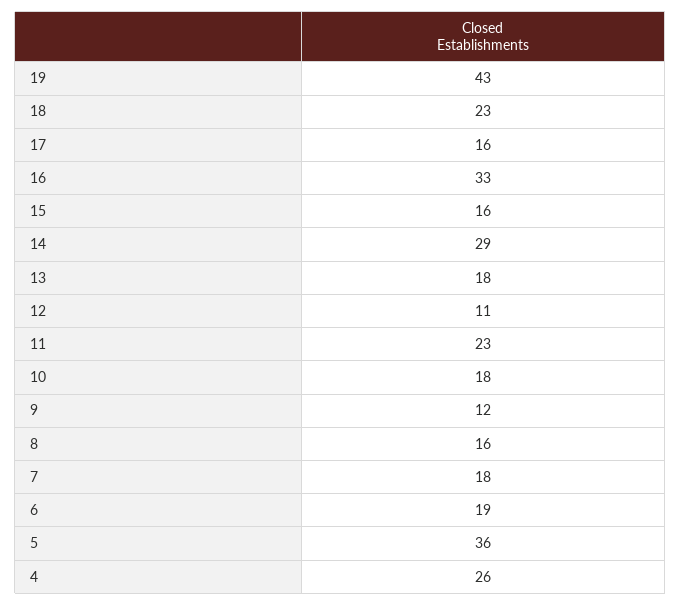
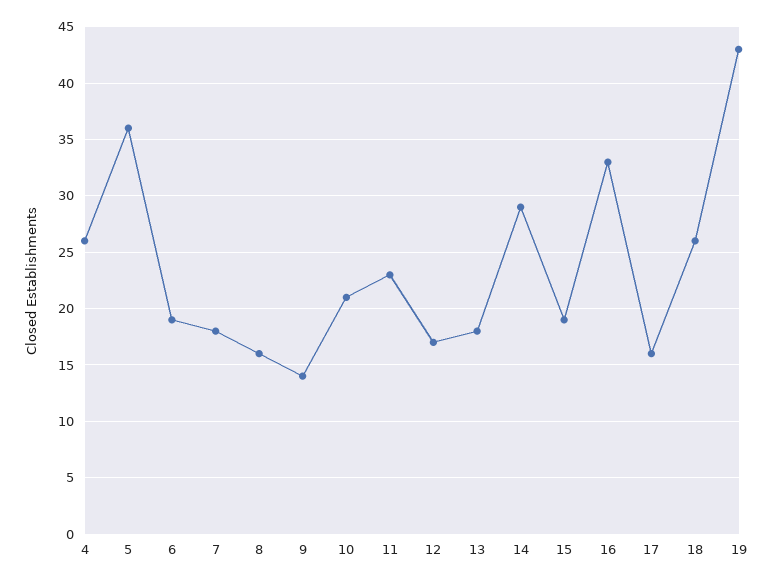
  {
    "19": 43,
-   "18": 23,
+   "18": 26,
    "17": 16,
    "16": 33,
-   "15": 16,
+   "15": 19,
    "14": 29,
    "13": 18,
-   "12": 11,
+   "12": 17,
    "11": 23,
-   "10": 18,
+   "10": 21,
-   "9": 12,
+   "9": 14,
    "8": 16,
    "7": 18,
    "6": 19,
    "5": 36,
    "4": 26
  }

